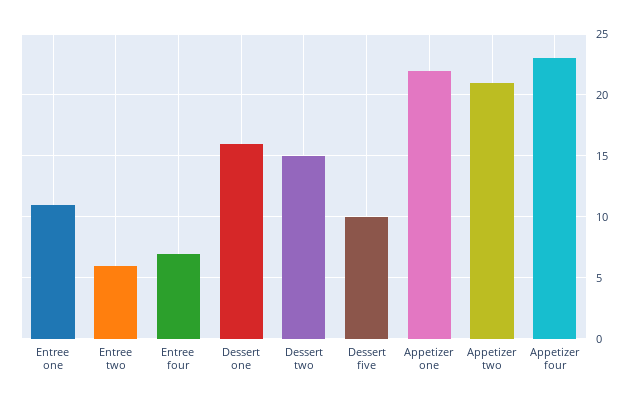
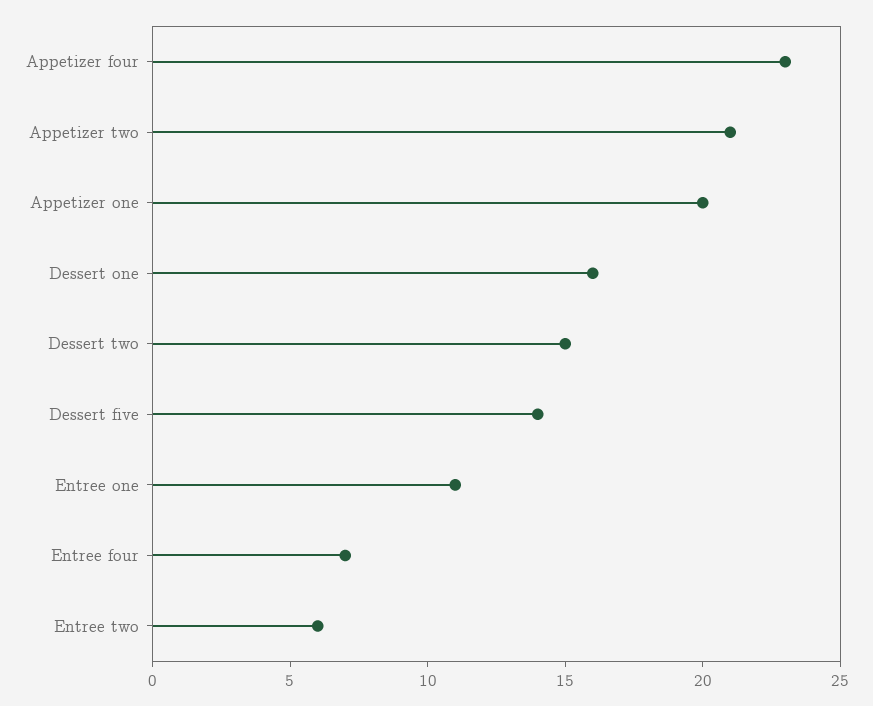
  {
    "Entree one": 11,
    "Entree two": 6,
    "Entree four": 7,
    "Dessert one": 16,
    "Dessert two": 15,
-   "Dessert five": 10,
+   "Dessert five": 14,
-   "Appetizer one": 22,
+   "Appetizer one": 20,
    "Appetizer two": 21,
    "Appetizer four": 23
  }

